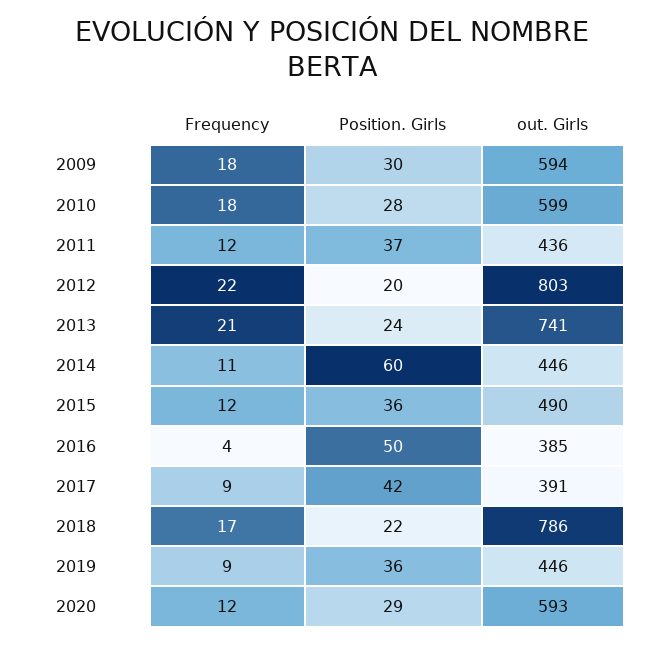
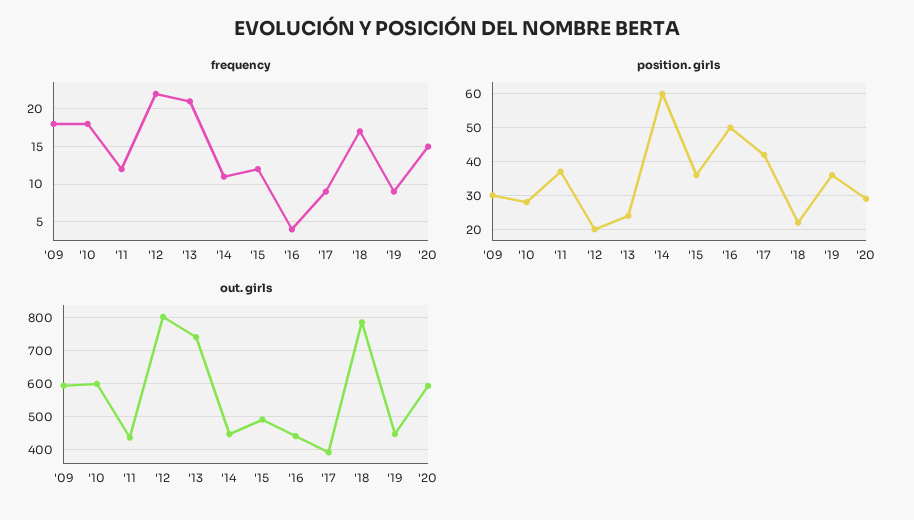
  {
    "Frequency": {
      "2009": 18,
      "2010": 18,
      "2011": 12,
      "2012": 22,
      "2013": 21,
      "2014": 11,
      "2015": 12,
      "2016": 4,
      "2017": 9,
      "2018": 17,
      "2019": 9,
-     "2020": 12
+     "2020": 15
    },
    "Position. Girls": {
      "2009": 30,
      "2010": 28,
      "2011": 37,
      "2012": 20,
      "2013": 24,
      "2014": 60,
      "2015": 36,
      "2016": 50,
      "2017": 42,
      "2018": 22,
      "2019": 36,
      "2020": 29
    },
    "out. Girls": {
      "2009": 594,
      "2010": 599,
      "2011": 436,
      "2012": 803,
      "2013": 741,
      "2014": 446,
      "2015": 490,
-     "2016": 385,
+     "2016": 440,
      "2017": 391,
      "2018": 786,
      "2019": 446,
      "2020": 593
    }
  }

